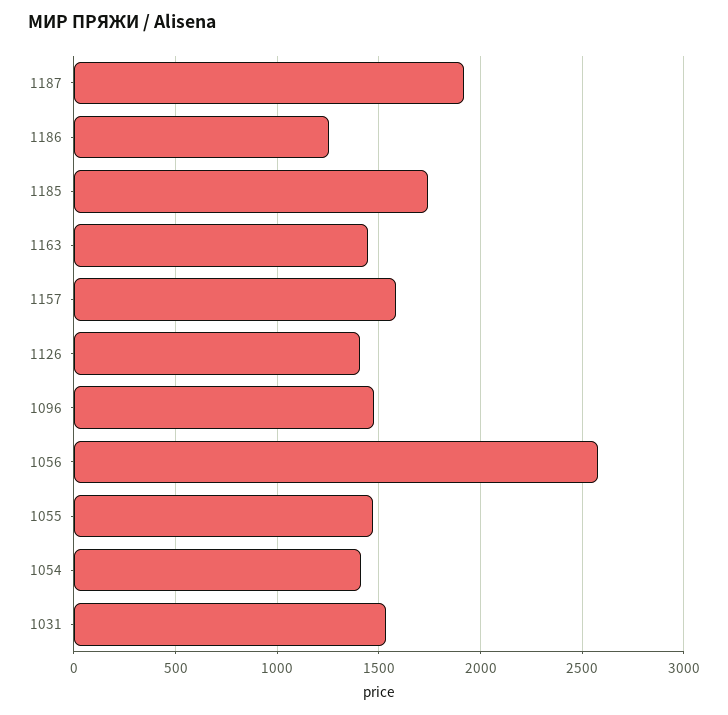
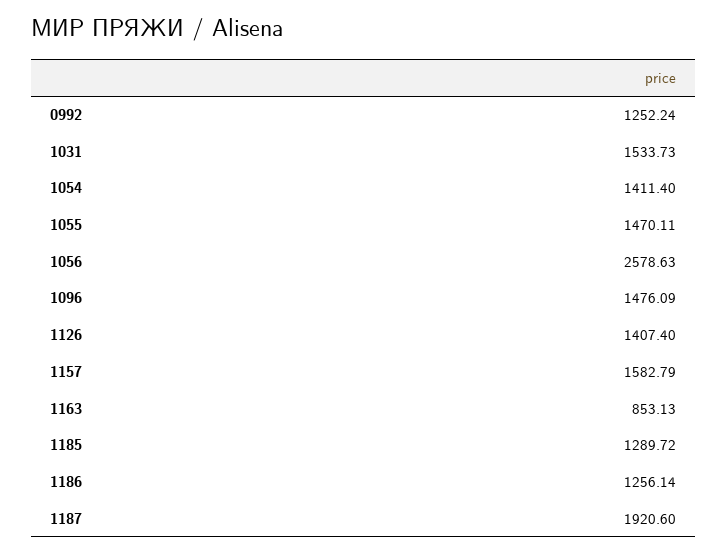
  {
    "1187": 1920.6,
    "1186": 1256.14,
-   "1185": 1750,
+   "1185": 1289.72,
-   "1163": 1450,
+   "1163": 853.13,
    "1157": 1582.79,
    "1126": 1407.4,
    "1096": 1476.09,
    "1056": 2578.63,
    "1055": 1470.11,
    "1054": 1411.4,
-   "1031": 1533.73
+   "1031": 1533.73,
+   "0992": 1252.24
  }

